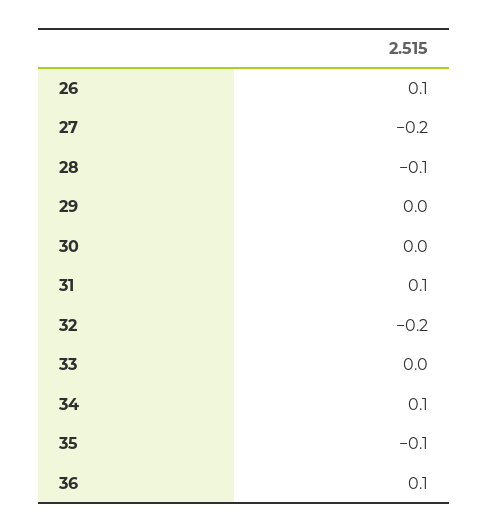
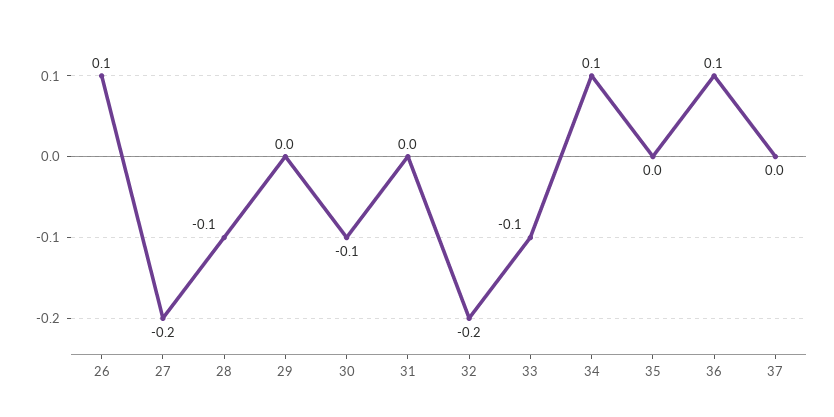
  {
    "26": 0.1,
    "27": -0.2,
    "28": -0.1,
    "29": 0,
-   "30": 0,
+   "30": -0.1,
-   "31": 0.1,
+   "31": 0,
    "32": -0.2,
-   "33": 0,
+   "33": -0.1,
    "34": 0.1,
-   "35": -0.1,
+   "35": 0,
-   "36": 0.1
+   "36": 0.1,
+   "37": 0
  }

